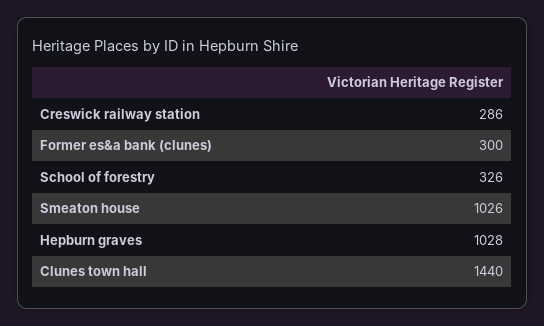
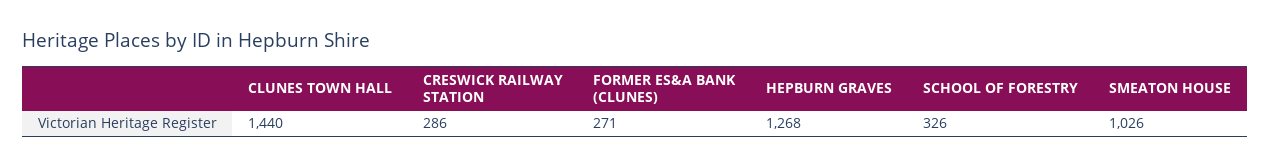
  {
    "Creswick railway station": 286,
-   "Former es&a bank (clunes)": 300,
+   "Former es&a bank (clunes)": 271,
    "School of forestry": 326,
    "Smeaton house": 1026,
-   "Hepburn graves": 1028,
+   "Hepburn graves": 1268,
    "Clunes town hall": 1440
  }

